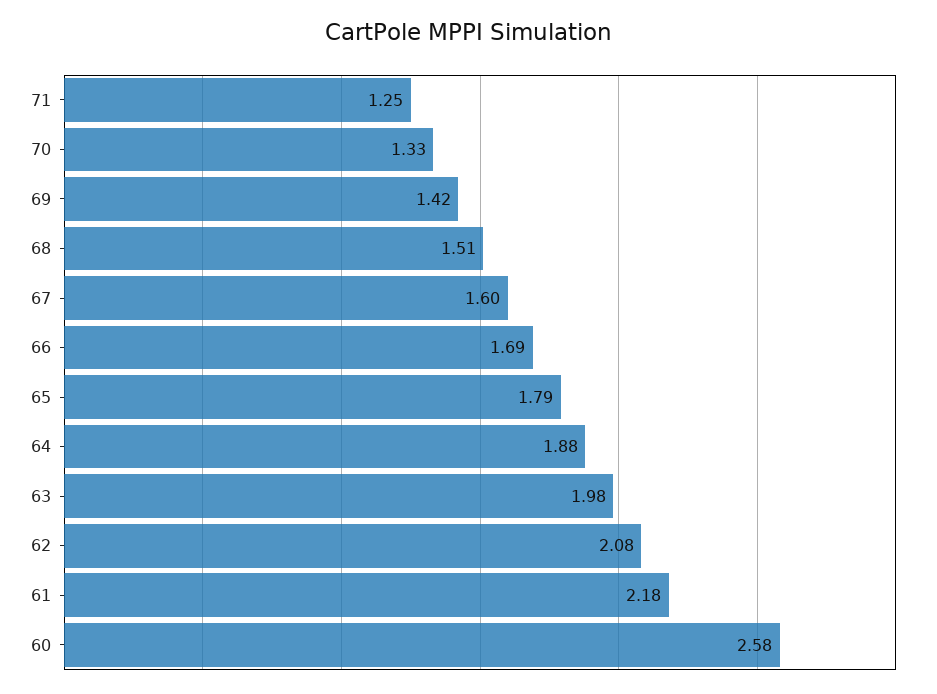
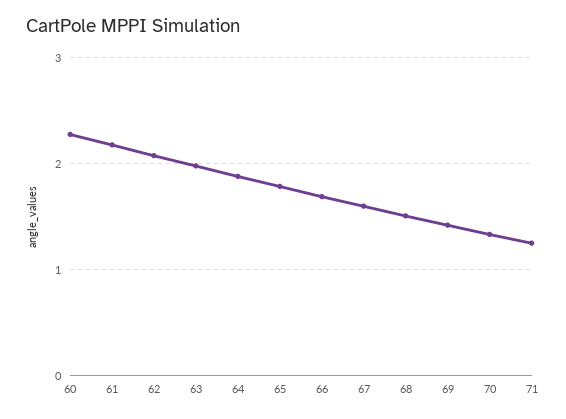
  {
    "71": 1.25,
    "70": 1.33,
    "69": 1.42,
    "68": 1.51,
    "67": 1.6,
    "66": 1.69,
    "65": 1.79,
    "64": 1.88,
    "63": 1.98,
    "62": 2.08,
    "61": 2.18,
-   "60": 2.58
+   "60": 2.3
  }

